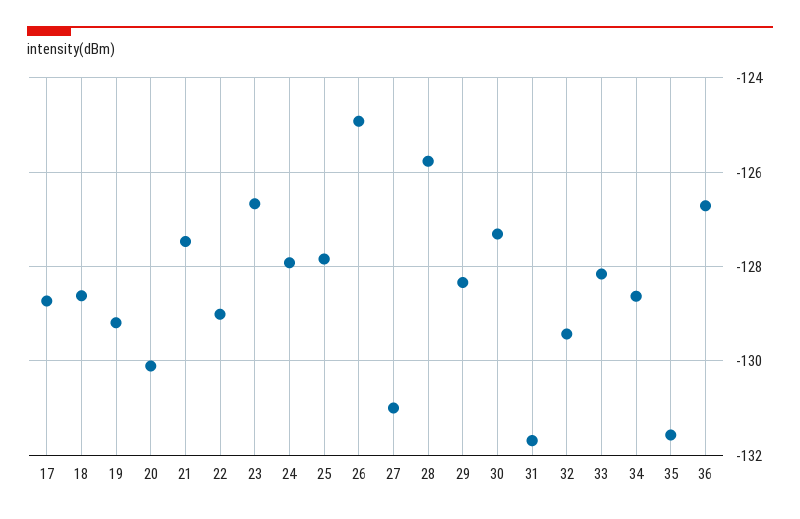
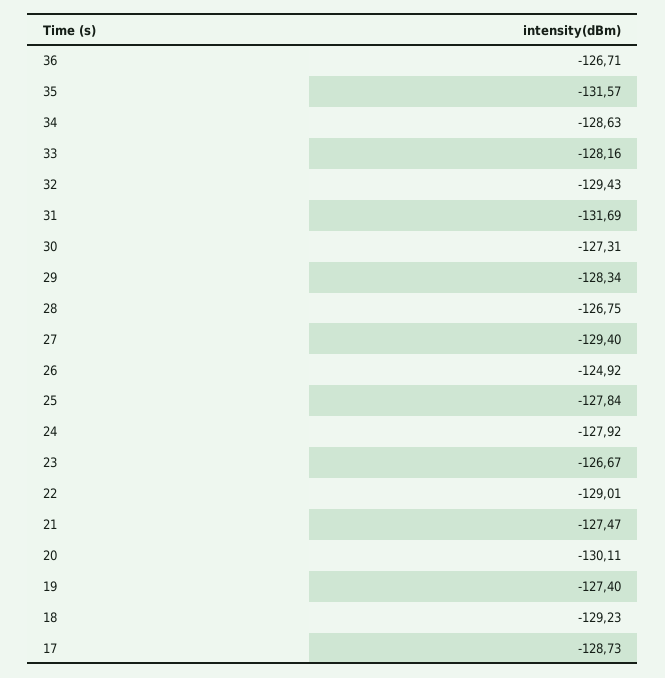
  {
    "17": -128.73,
-   "18": -128.6,
+   "18": -129.23,
-   "19": -129.2,
+   "19": -127.4,
    "20": -130.11,
    "21": -127.47,
    "22": -129.01,
    "23": -126.67,
    "24": -127.92,
    "25": -127.84,
    "26": -124.92,
-   "27": -131,
+   "27": -129.4,
-   "28": -125.8,
+   "28": -126.75,
    "29": -128.34,
    "30": -127.31,
    "31": -131.69,
    "32": -129.43,
    "33": -128.16,
    "34": -128.63,
    "35": -131.57,
    "36": -126.71
  }

